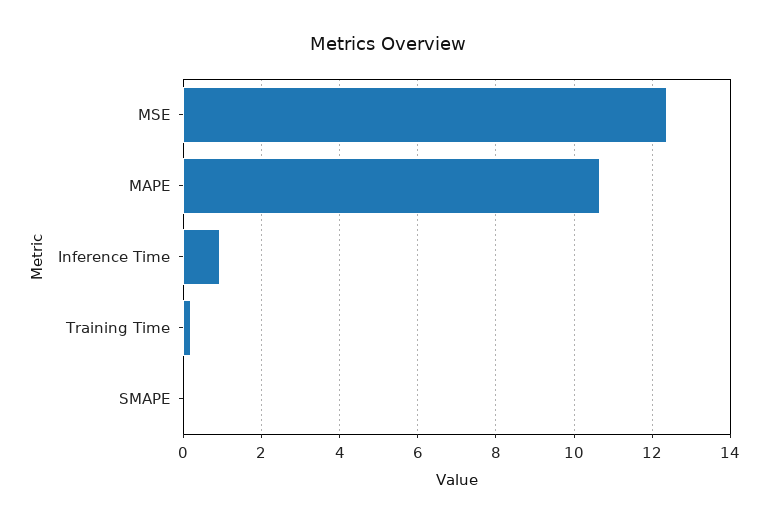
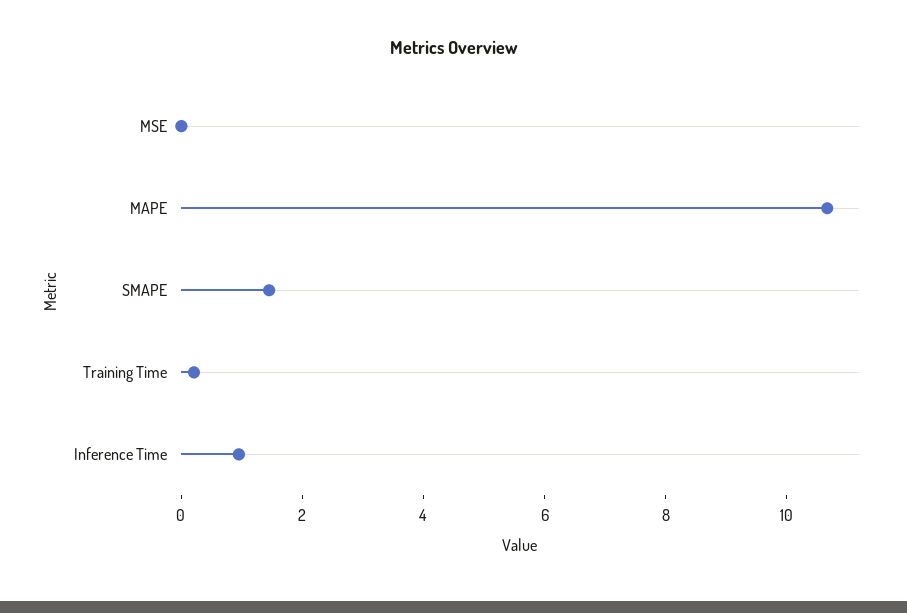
  {
-   "MSE": 12.4,
+   "MSE": 0,
    "MAPE": 10.6,
    "Inference Time": 1,
    "Training Time": 0.2,
-   "SMAPE": 0
+   "SMAPE": 1.5
  }

